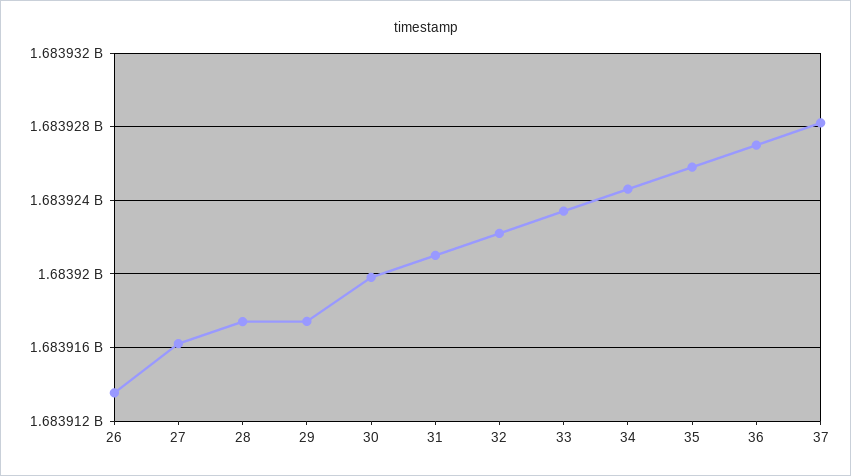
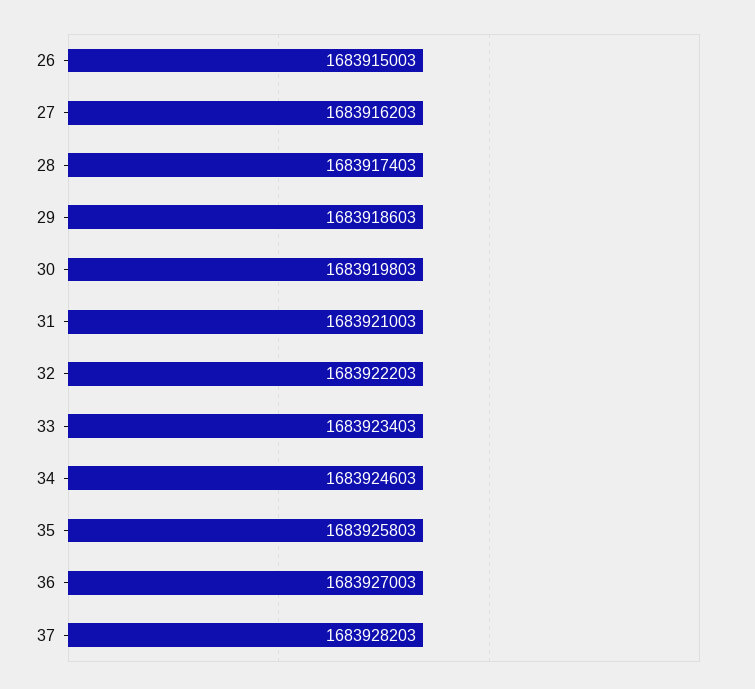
  {
-   "26": 1683913500,
+   "26": 1683915003,
    "27": 1683916203,
    "28": 1683917403,
-   "29": 1683917500,
+   "29": 1683918603,
    "30": 1683919803,
    "31": 1683921003,
    "32": 1683922203,
    "33": 1683923403,
    "34": 1683924603,
    "35": 1683925803,
    "36": 1683927003,
    "37": 1683928203
  }

